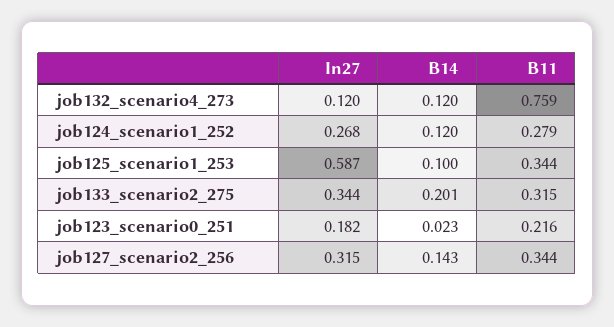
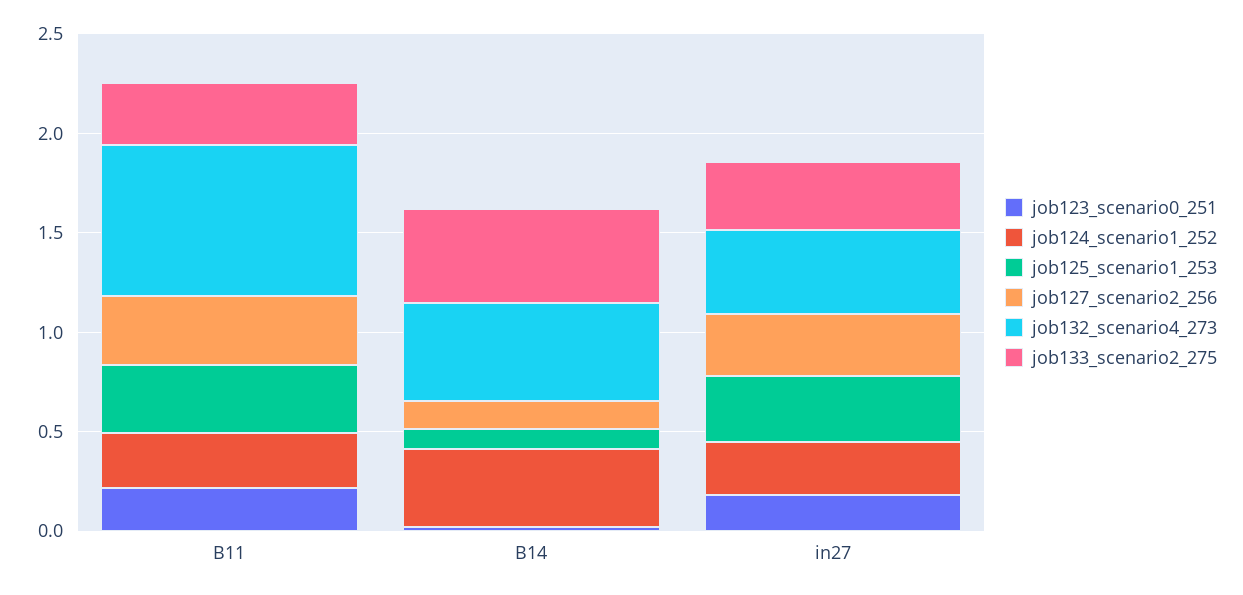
  {
    "job132_scenario4_273": {
-     "In27": 0.12,
+     "In27": 0.4,
-     "B14": 0.12,
+     "B14": 0.5,
      "B11": 0.759
    },
    "job124_scenario1_252": {
      "In27": 0.268,
-     "B14": 0.12,
+     "B14": 0.4,
      "B11": 0.279
    },
    "job125_scenario1_253": {
-     "In27": 0.587,
+     "In27": 0.3,
      "B14": 0.1,
      "B11": 0.344
    },
    "job133_scenario2_275": {
      "In27": 0.344,
-     "B14": 0.201,
+     "B14": 0.5,
      "B11": 0.315
    },
    "job123_scenario0_251": {
      "In27": 0.182,
      "B14": 0.023,
      "B11": 0.216
    },
    "job127_scenario2_256": {
      "In27": 0.315,
      "B14": 0.143,
      "B11": 0.344
    }
  }

